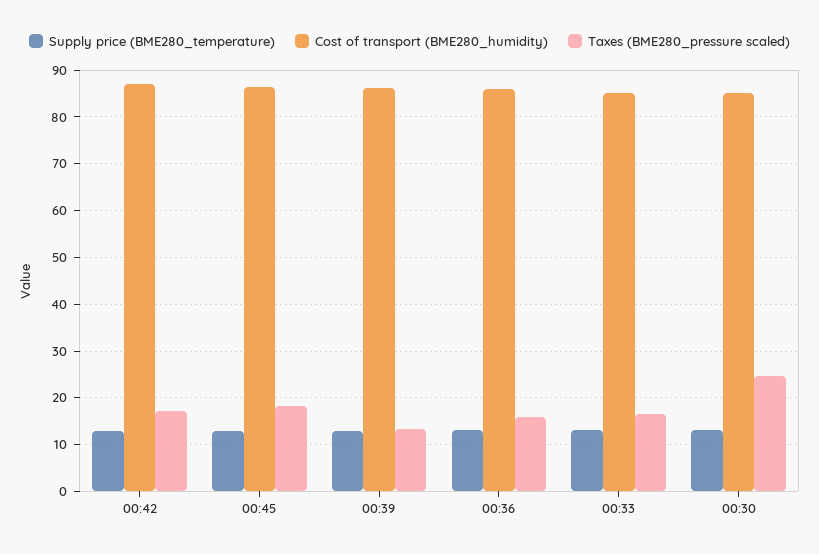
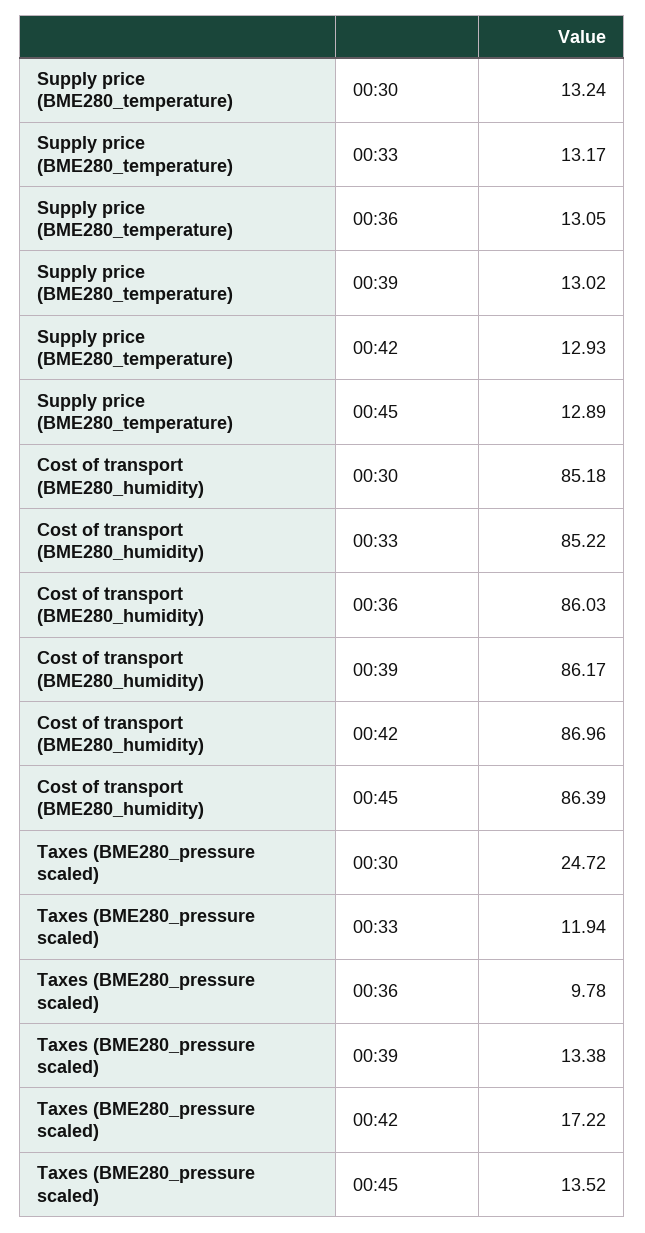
  {
    "Supply price (BME280_temperature)": {
      "00:42": 12.93,
      "00:45": 12.89,
      "00:39": 13.02,
      "00:36": 13.05,
      "00:33": 13.17,
      "00:30": 13.24
    },
    "Cost of transport (BME280_humidity)": {
      "00:42": 86.96,
      "00:45": 86.39,
      "00:39": 86.17,
      "00:36": 86.03,
      "00:33": 85.22,
      "00:30": 85.18
    },
    "Taxes (BME280_pressure scaled)": {
      "00:42": 17.22,
-     "00:45": 18,
+     "00:45": 13.52,
      "00:39": 13.38,
-     "00:36": 16,
+     "00:36": 9.78,
-     "00:33": 16,
+     "00:33": 11.94,
      "00:30": 24.72
    }
  }

